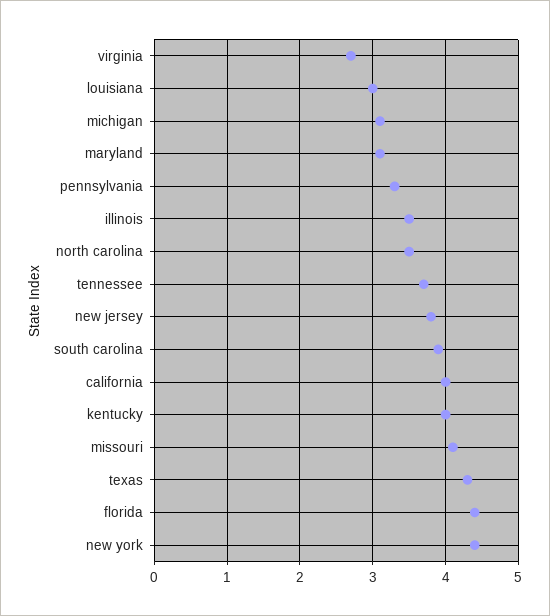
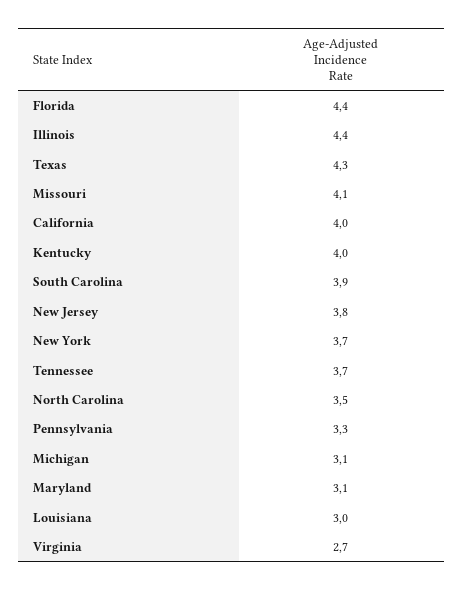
  {
    "virginia": 2.7,
    "louisiana": 3,
    "michigan": 3.1,
    "maryland": 3.1,
    "pennsylvania": 3.3,
-   "illinois": 3.5,
+   "illinois": 4.4,
    "north carolina": 3.5,
    "tennessee": 3.7,
    "new jersey": 3.8,
    "south carolina": 3.9,
    "california": 4,
    "kentucky": 4,
    "missouri": 4.1,
    "texas": 4.3,
    "florida": 4.4,
-   "new york": 4.4
+   "new york": 3.7
  }

